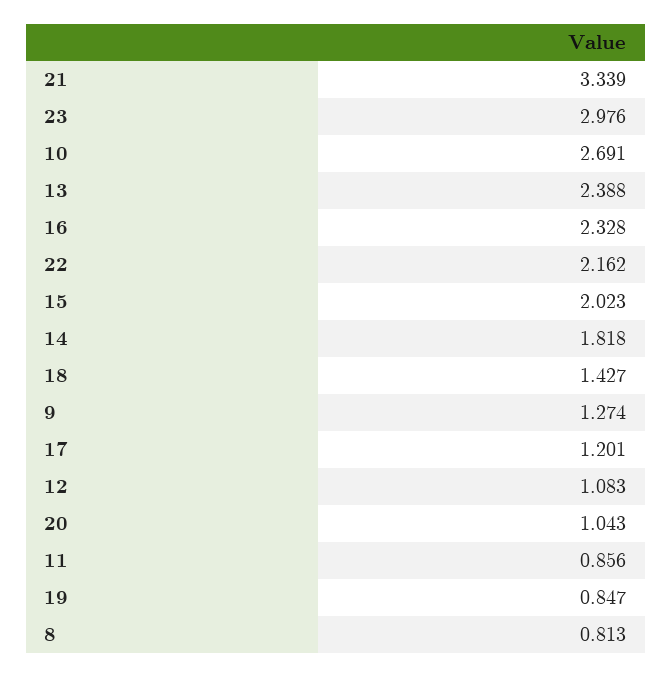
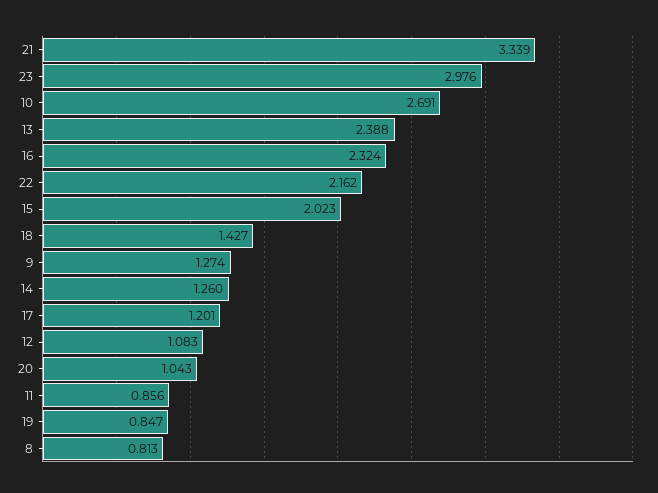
  {
    "21": 3.339,
    "23": 2.976,
    "10": 2.691,
    "13": 2.388,
-   "16": 2.328,
+   "16": 2.324,
    "22": 2.162,
    "15": 2.023,
-   "14": 1.818,
+   "14": 1.26,
    "18": 1.427,
    "9": 1.274,
    "17": 1.201,
    "12": 1.083,
    "20": 1.043,
    "11": 0.856,
    "19": 0.847,
    "8": 0.813
  }

